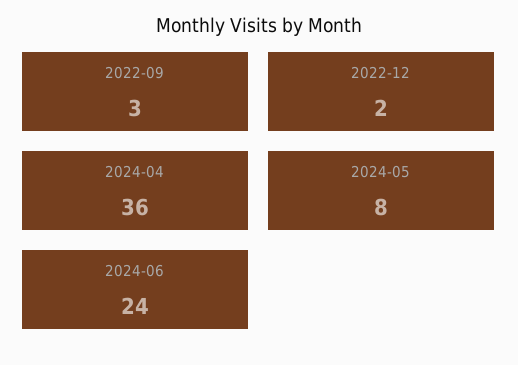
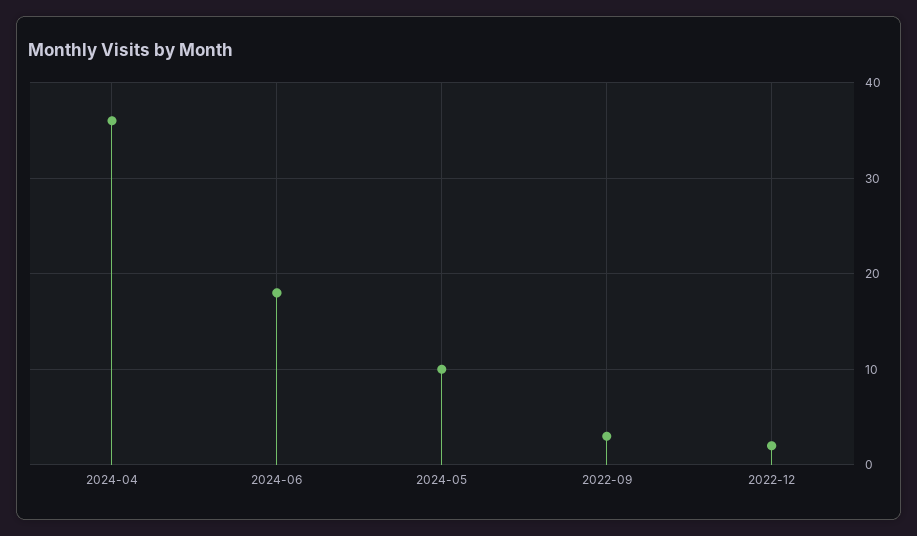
  {
    "2022-09": 3,
    "2022-12": 2,
    "2024-04": 36,
-   "2024-05": 8,
+   "2024-05": 10,
-   "2024-06": 24
+   "2024-06": 18
  }

